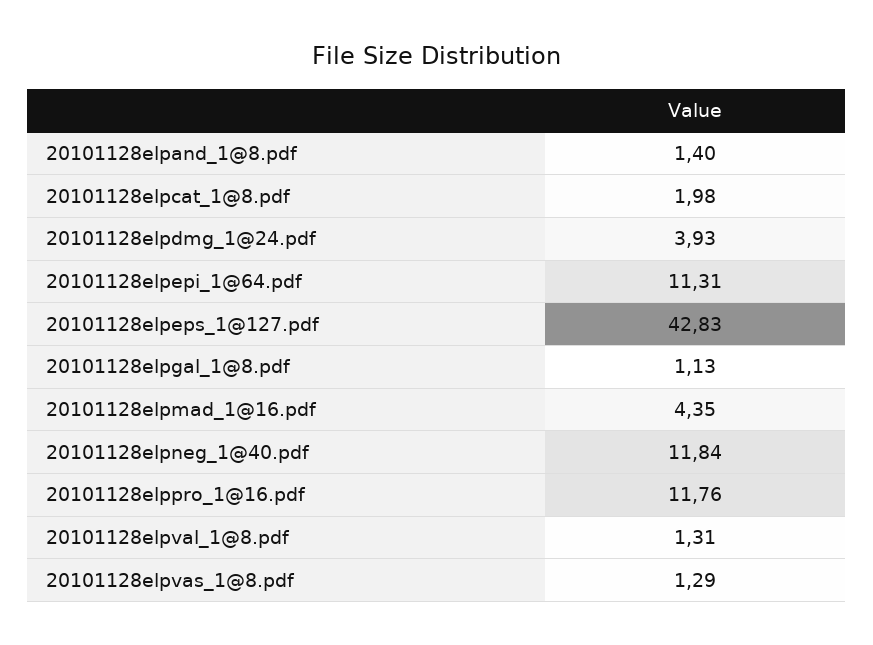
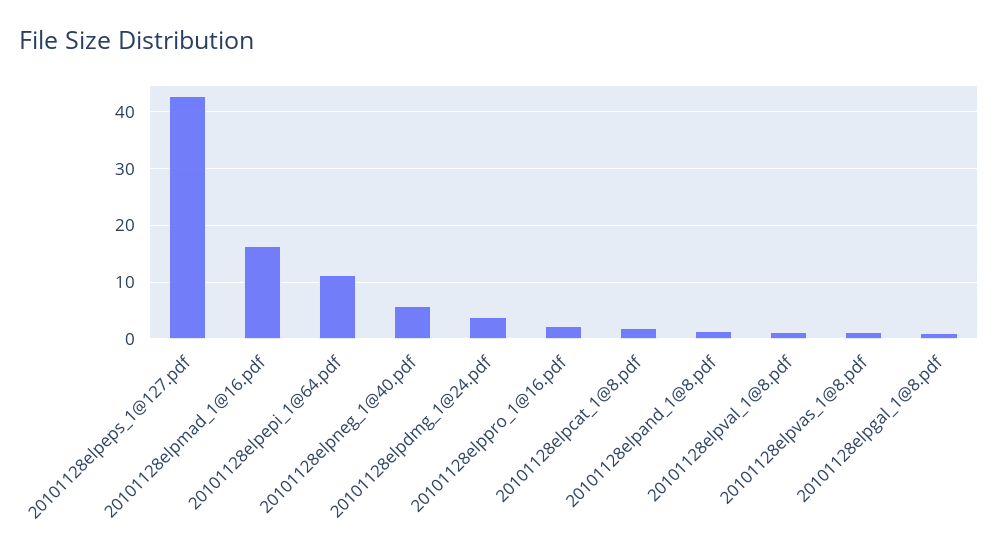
  {
    "20101128elpand_1@8.pdf": 1.4,
    "20101128elpcat_1@8.pdf": 1.98,
    "20101128elpdmg_1@24.pdf": 3.93,
    "20101128elpepi_1@64.pdf": 11.31,
    "20101128elpeps_1@127.pdf": 42.83,
    "20101128elpgal_1@8.pdf": 1.13,
-   "20101128elpmad_1@16.pdf": 4.35,
+   "20101128elpmad_1@16.pdf": 16,
-   "20101128elpneg_1@40.pdf": 11.84,
+   "20101128elpneg_1@40.pdf": 6,
-   "20101128elppro_1@16.pdf": 11.76,
+   "20101128elppro_1@16.pdf": 2,
    "20101128elpval_1@8.pdf": 1.31,
    "20101128elpvas_1@8.pdf": 1.29
  }

